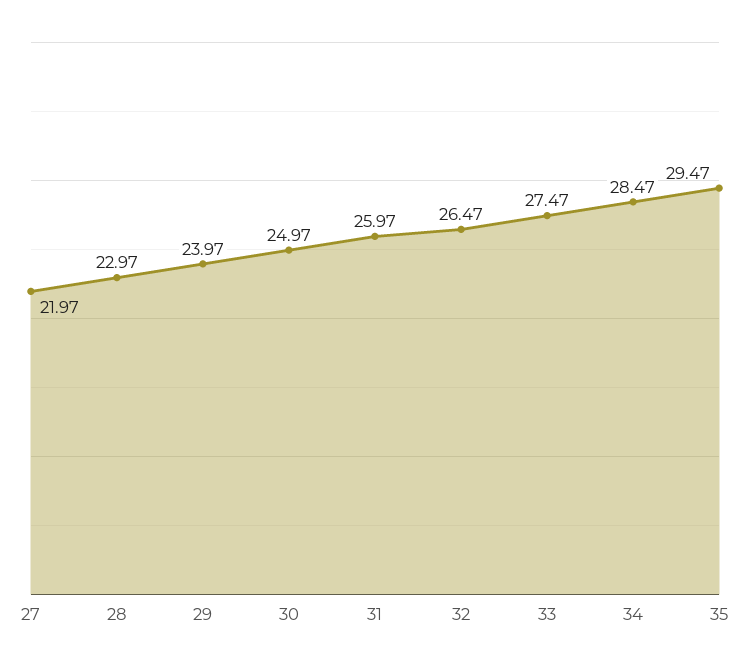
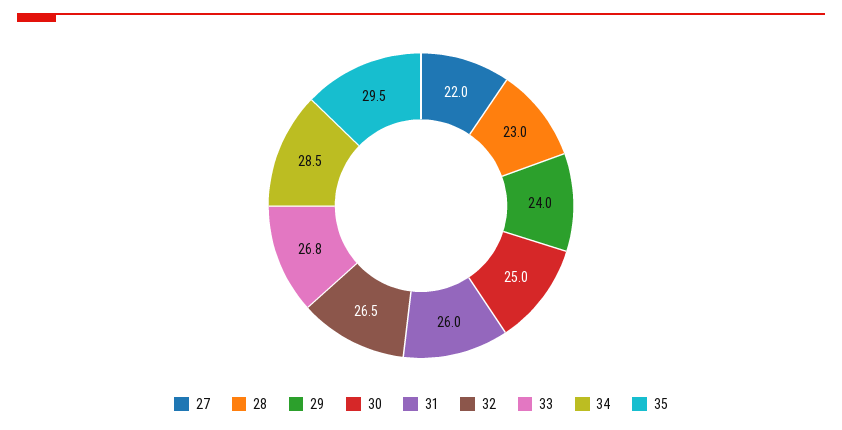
  {
    "27": 21.97,
    "28": 22.97,
    "29": 23.97,
    "30": 24.97,
    "31": 25.97,
    "32": 26.47,
-   "33": 27.47,
+   "33": 26.8,
    "34": 28.47,
    "35": 29.47
  }

